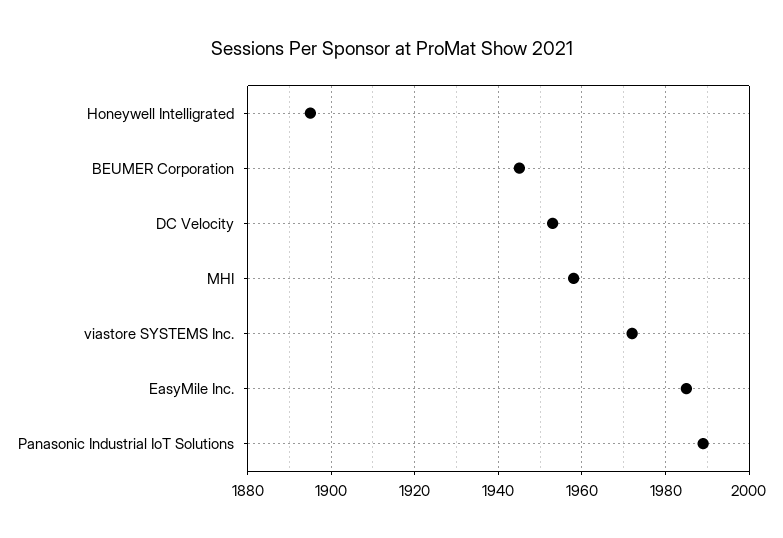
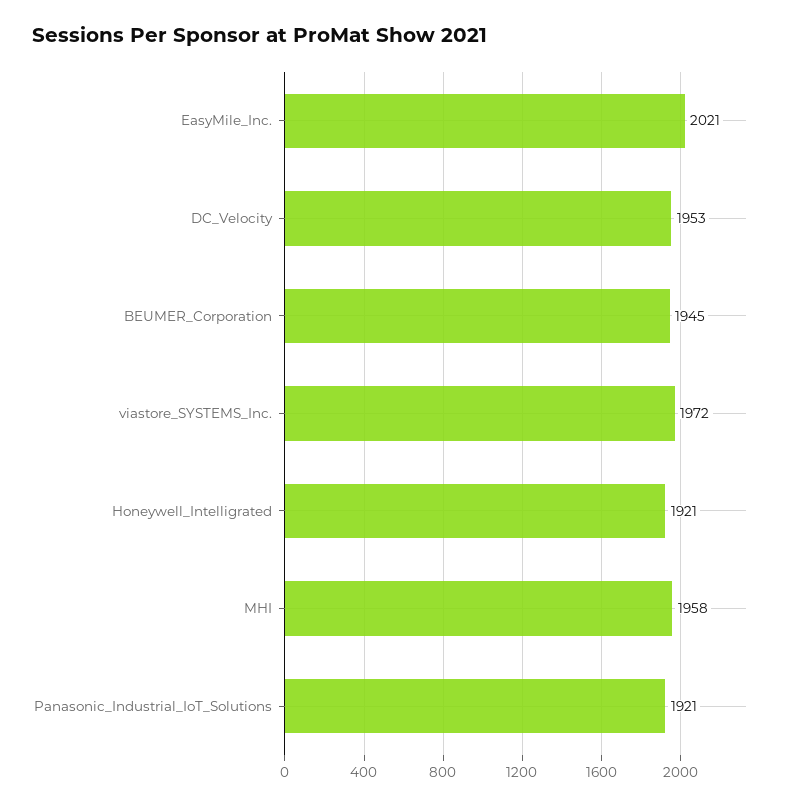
  {
-   "Honeywell Intelligrated": 1895,
+   "Honeywell Intelligrated": 1921,
    "BEUMER Corporation": 1945,
    "DC Velocity": 1953,
    "MHI": 1958,
    "viastore SYSTEMS Inc.": 1972,
-   "EasyMile Inc.": 1985,
+   "EasyMile Inc.": 2021,
-   "Panasonic Industrial IoT Solutions": 1990
+   "Panasonic Industrial IoT Solutions": 1921
  }

